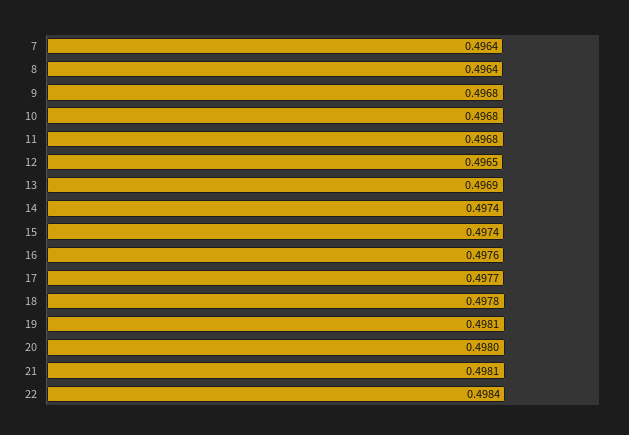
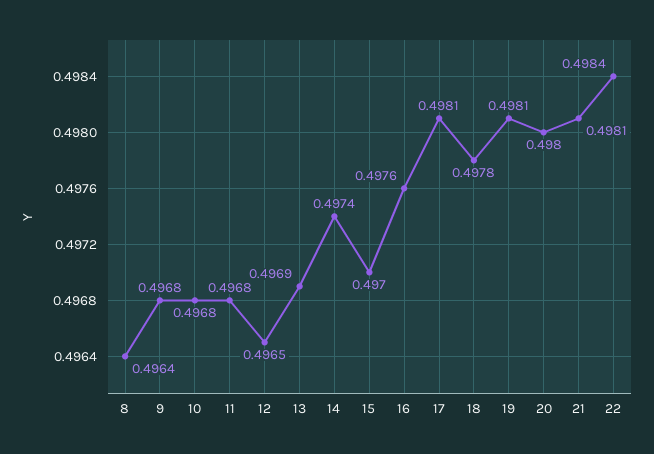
  {
-   "7": 0.4964,
    "8": 0.4964,
    "9": 0.4968,
    "10": 0.4968,
    "11": 0.4968,
    "12": 0.4965,
    "13": 0.4969,
    "14": 0.4974,
-   "15": 0.4974,
+   "15": 0.497,
    "16": 0.4976,
-   "17": 0.4977,
+   "17": 0.4981,
    "18": 0.4978,
    "19": 0.4981,
    "20": 0.498,
    "21": 0.4981,
    "22": 0.4984
  }

